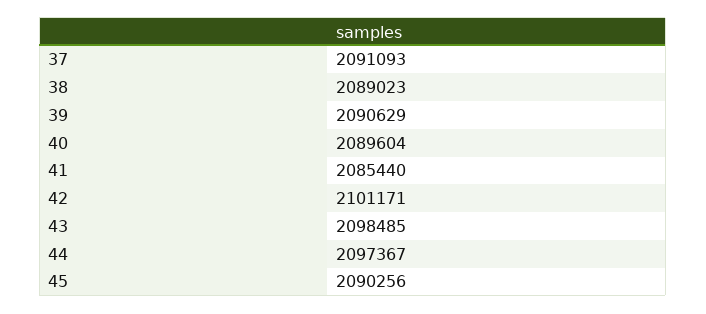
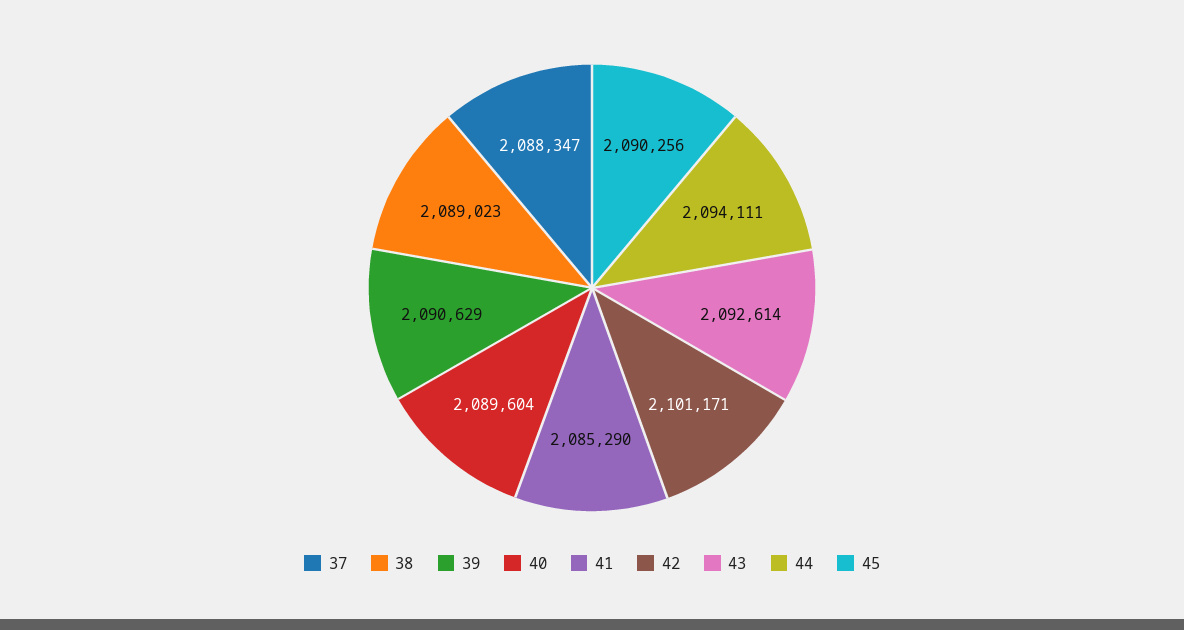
  {
-   "37": 2091093,
+   "37": 2088347,
    "38": 2089023,
    "39": 2090629,
    "40": 2089604,
-   "41": 2085440,
+   "41": 2085290,
    "42": 2101171,
-   "43": 2098485,
+   "43": 2092614,
-   "44": 2097367,
+   "44": 2094111,
    "45": 2090256
  }

